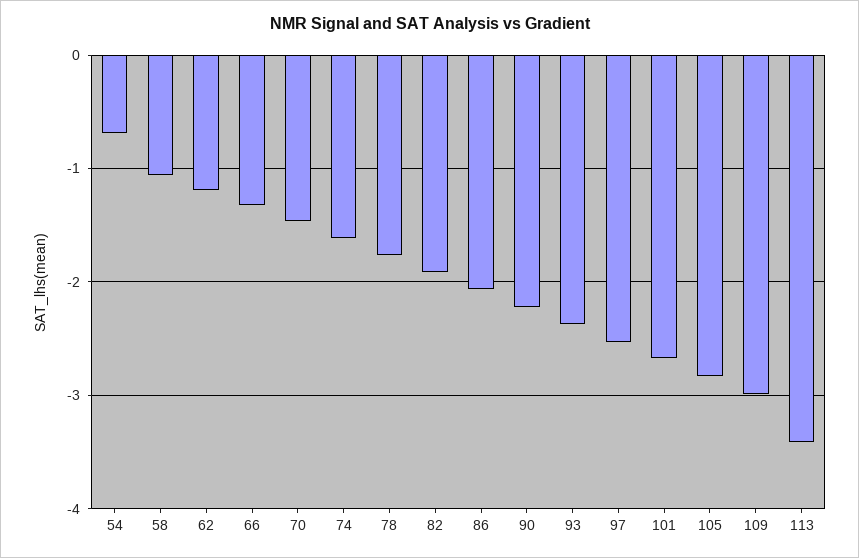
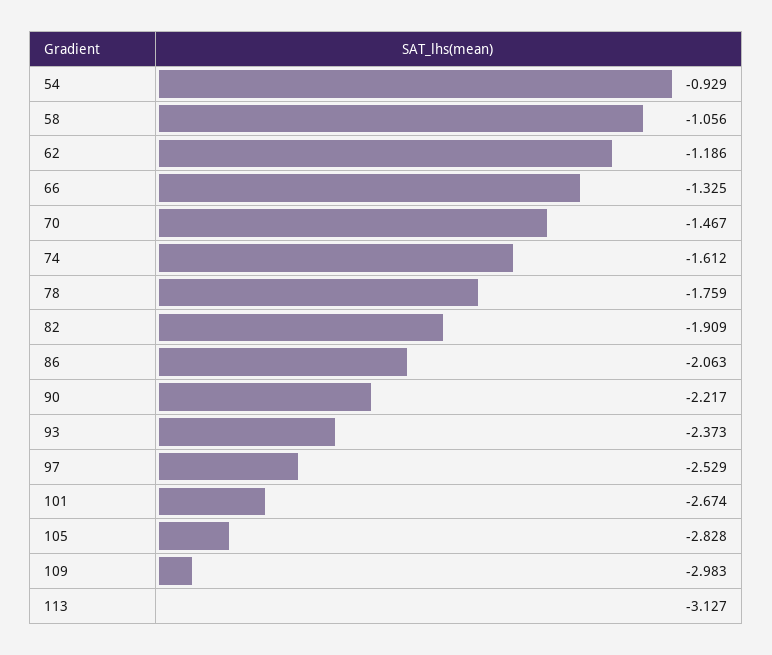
  {
-   "54": -0.7,
+   "54": -0.929,
    "58": -1.056,
    "62": -1.186,
    "66": -1.325,
    "70": -1.467,
    "74": -1.612,
    "78": -1.759,
    "82": -1.909,
    "86": -2.063,
    "90": -2.217,
    "93": -2.373,
    "97": -2.529,
    "101": -2.674,
    "105": -2.828,
    "109": -2.983,
-   "113": -3.4
+   "113": -3.127
  }

